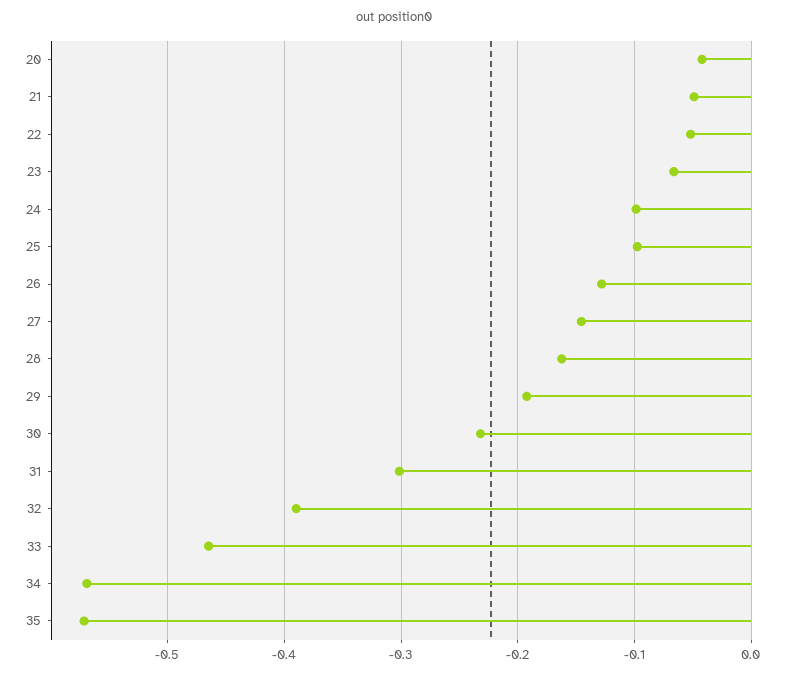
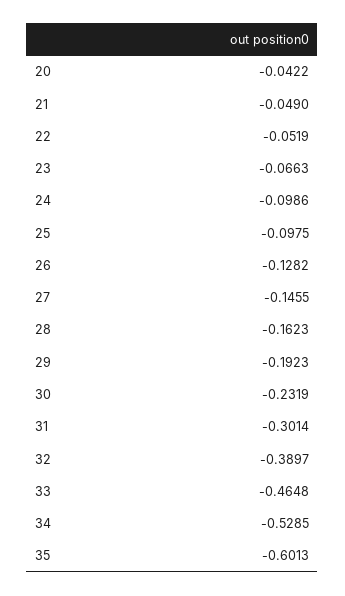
  {
    "20": -0.0422,
    "21": -0.049,
    "22": -0.0519,
    "23": -0.0663,
    "24": -0.0986,
    "25": -0.0975,
    "26": -0.1282,
    "27": -0.1455,
    "28": -0.1623,
    "29": -0.1923,
    "30": -0.2319,
    "31": -0.3014,
    "32": -0.3897,
    "33": -0.4648,
-   "34": -0.57,
+   "34": -0.5285,
-   "35": -0.57
+   "35": -0.6013
  }

